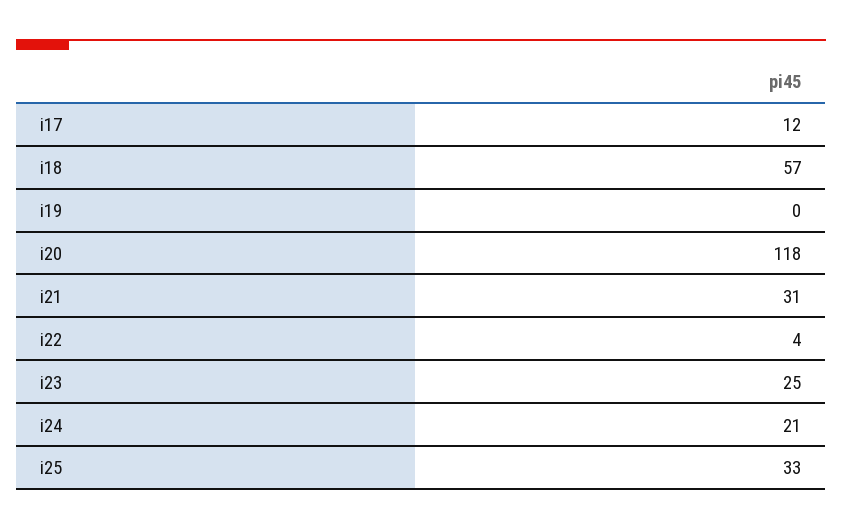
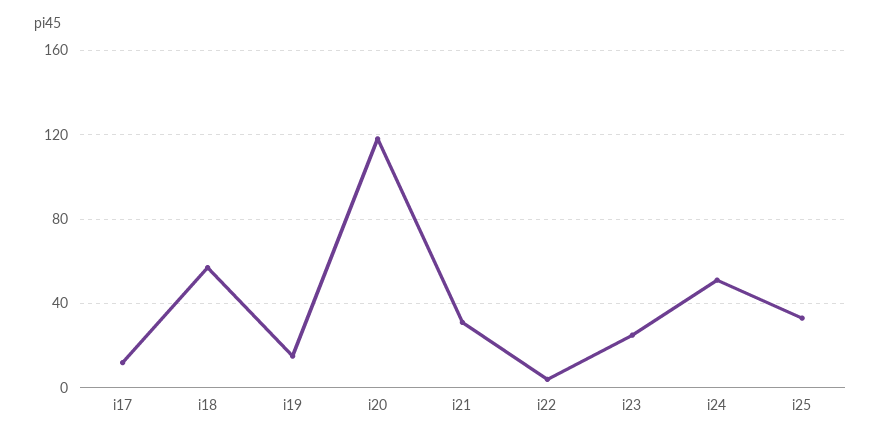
  {
    "i17": 12,
    "i18": 57,
-   "i19": 0,
+   "i19": 15,
    "i20": 118,
    "i21": 31,
    "i22": 4,
    "i23": 25,
-   "i24": 21,
+   "i24": 50,
    "i25": 33
  }

